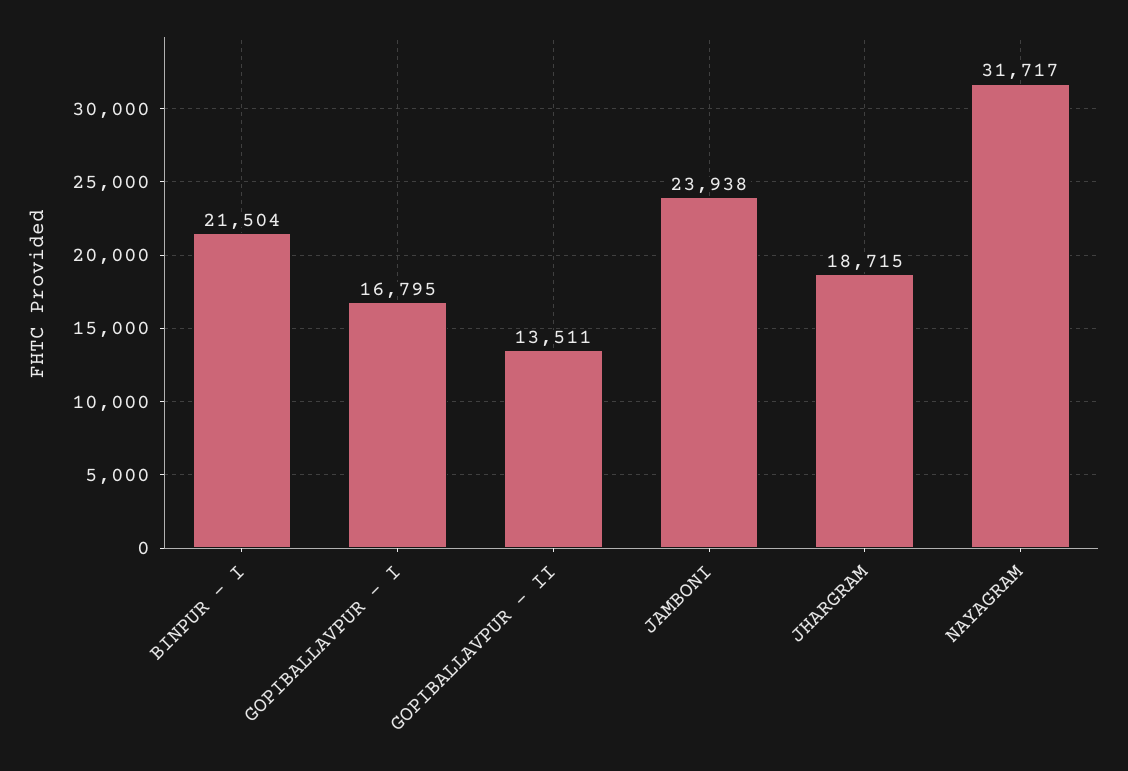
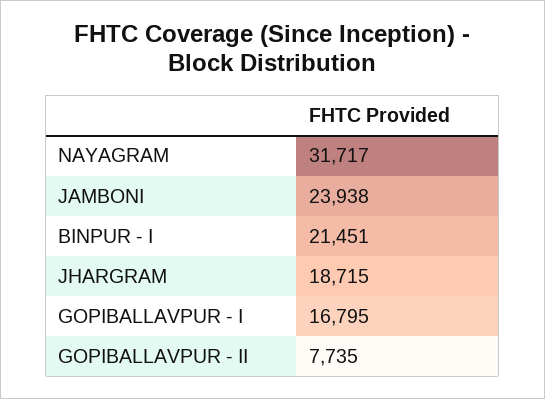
  {
-   "BINPUR - I": 21504,
+   "BINPUR - I": 21451,
    "GOPIBALLAVPUR - I": 16795,
-   "GOPIBALLAVPUR - II": 13511,
+   "GOPIBALLAVPUR - II": 7735,
    "JAMBONI": 23938,
    "JHARGRAM": 18715,
    "NAYAGRAM": 31717
  }

